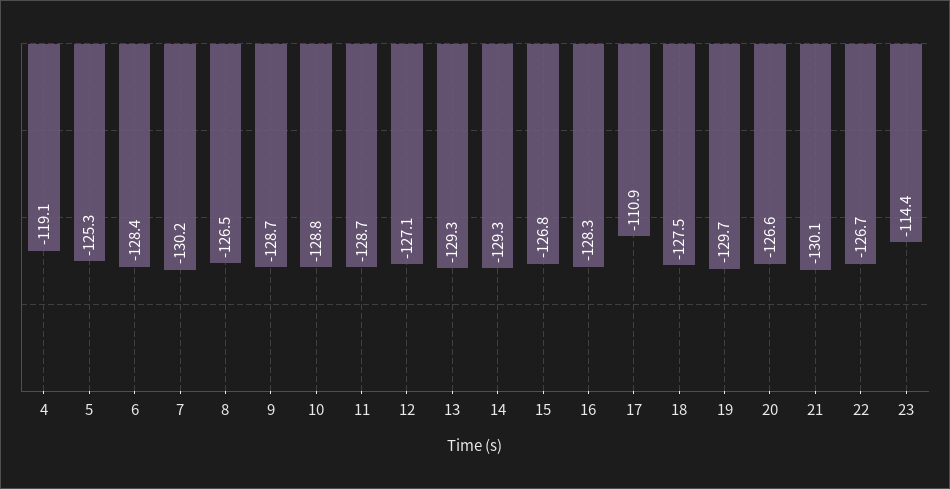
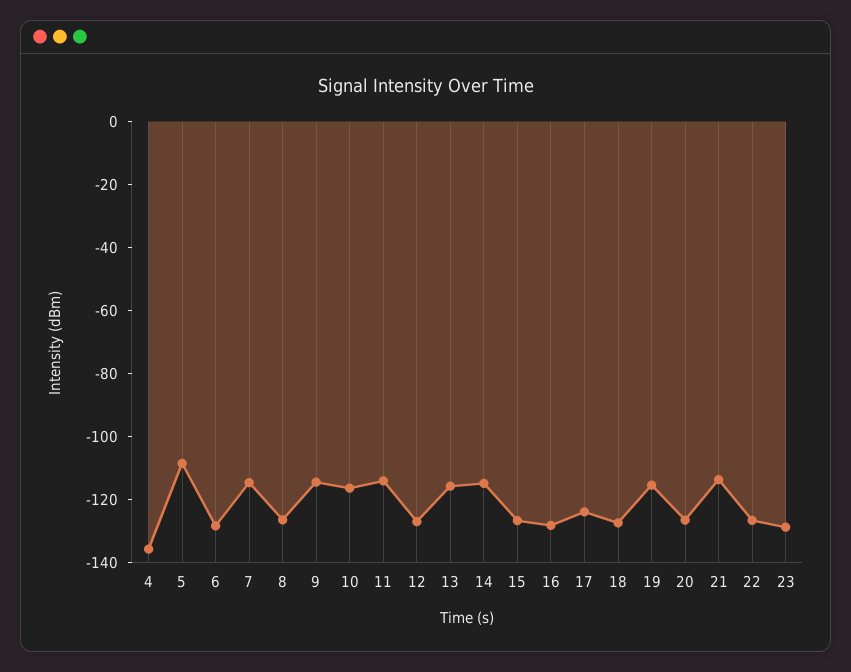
  {
-   "4": -119.1,
+   "4": -135,
-   "5": -125.3,
+   "5": -110,
    "6": -128.4,
-   "7": -130.2,
+   "7": -115,
    "8": -126.5,
-   "9": -128.7,
+   "9": -115,
-   "10": -128.8,
+   "10": -115,
-   "11": -128.7,
+   "11": -115,
    "12": -127.1,
-   "13": -129.3,
+   "13": -115,
-   "14": -129.3,
+   "14": -115,
    "15": -126.8,
    "16": -128.3,
-   "17": -110.9,
+   "17": -125,
    "18": -127.5,
-   "19": -129.7,
+   "19": -115,
    "20": -126.6,
-   "21": -130.1,
+   "21": -115,
    "22": -126.7,
-   "23": -114.4
+   "23": -130
  }

